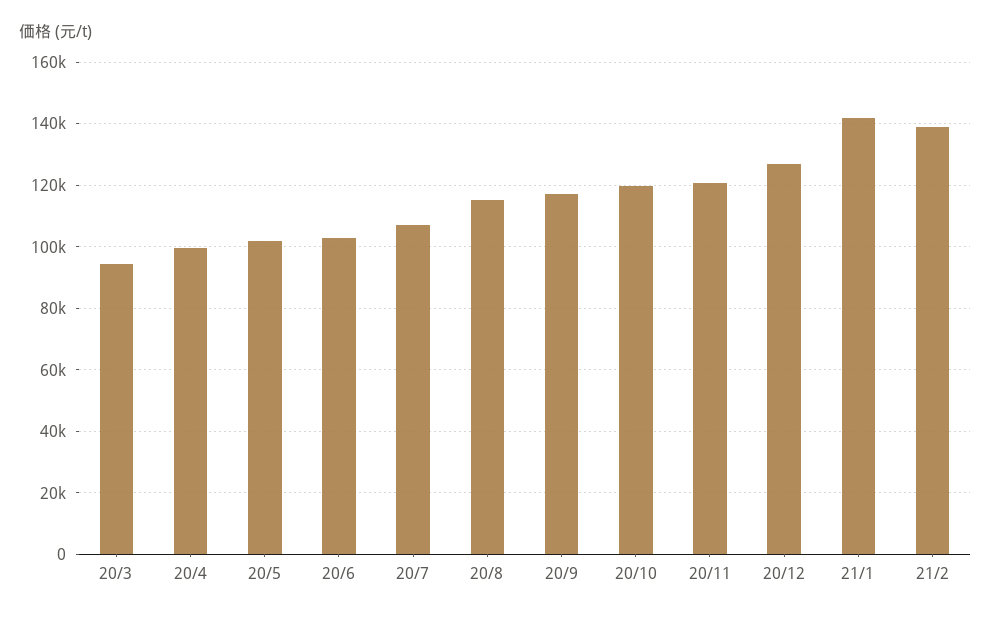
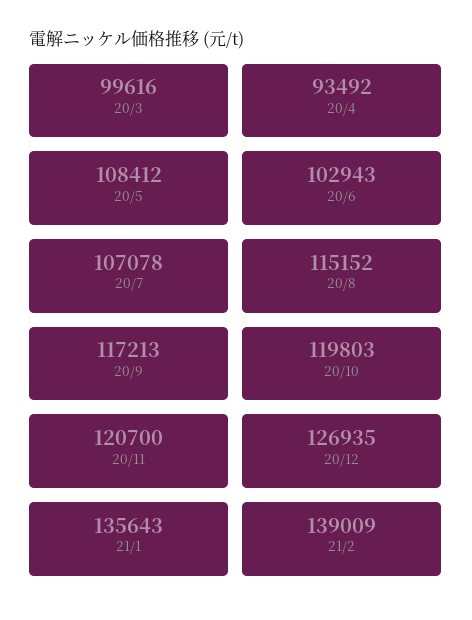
  {
-   "20/3": 94000,
+   "20/3": 99616,
-   "20/4": 100000,
+   "20/4": 93492,
-   "20/5": 102000,
+   "20/5": 108412,
    "20/6": 102943,
    "20/7": 107078,
    "20/8": 115152,
    "20/9": 117213,
    "20/10": 119803,
    "20/11": 120700,
    "20/12": 126935,
-   "21/1": 142000,
+   "21/1": 135643,
    "21/2": 139009
  }

